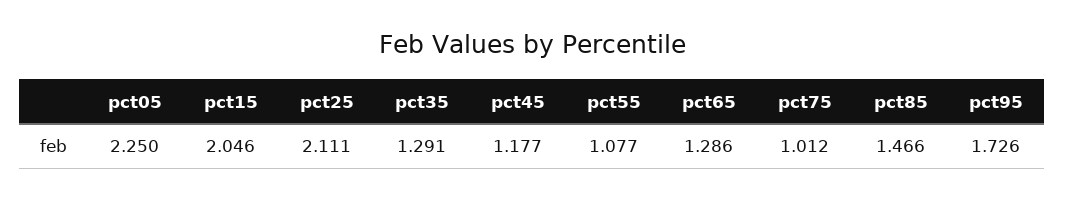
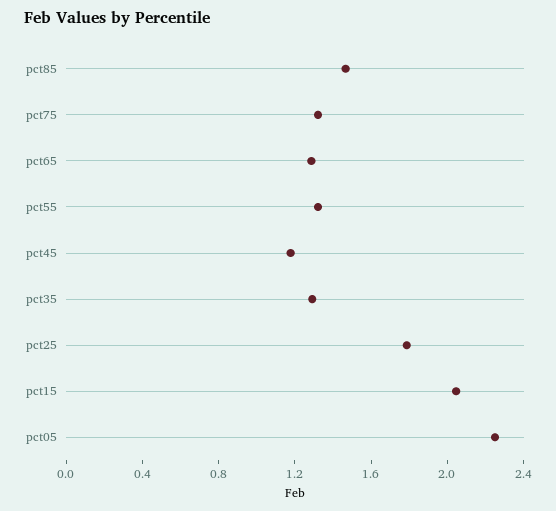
  {
    "pct05": 2.25,
    "pct15": 2.046,
-   "pct25": 2.111,
+   "pct25": 1.8,
    "pct35": 1.291,
    "pct45": 1.177,
-   "pct55": 1.077,
+   "pct55": 1.3,
    "pct65": 1.286,
-   "pct75": 1.012,
+   "pct75": 1.3,
-   "pct85": 1.466,
+   "pct85": 1.466
-   "pct95": 1.726
  }

